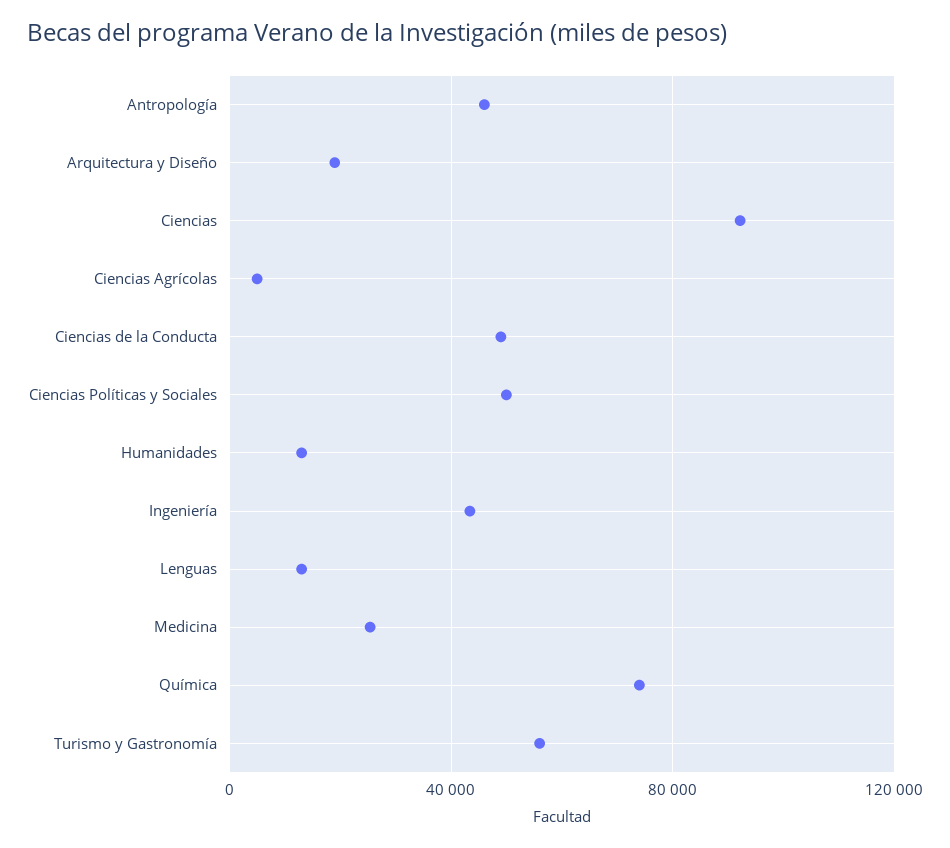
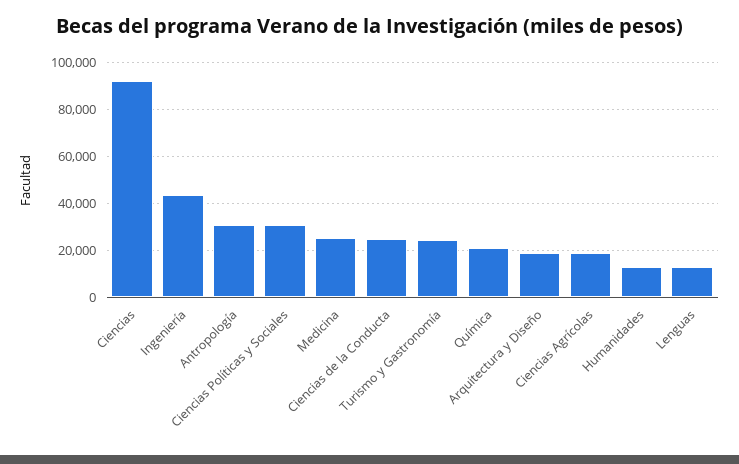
  {
-   "Antropología": 45000,
+   "Antropología": 30000,
    "Arquitectura y Diseño": 20000,
    "Ciencias": 90000,
-   "Ciencias Agrícolas": 5000,
+   "Ciencias Agrícolas": 20000,
-   "Ciencias de la Conducta": 50000,
+   "Ciencias de la Conducta": 25000,
-   "Ciencias Políticas y Sociales": 50000,
+   "Ciencias Políticas y Sociales": 30000,
    "Humanidades": 15000,
    "Ingeniería": 45000,
    "Lenguas": 15000,
    "Medicina": 25000,
-   "Química": 75000,
+   "Química": 20000,
-   "Turismo y Gastronomía": 55000
+   "Turismo y Gastronomía": 25000
  }

